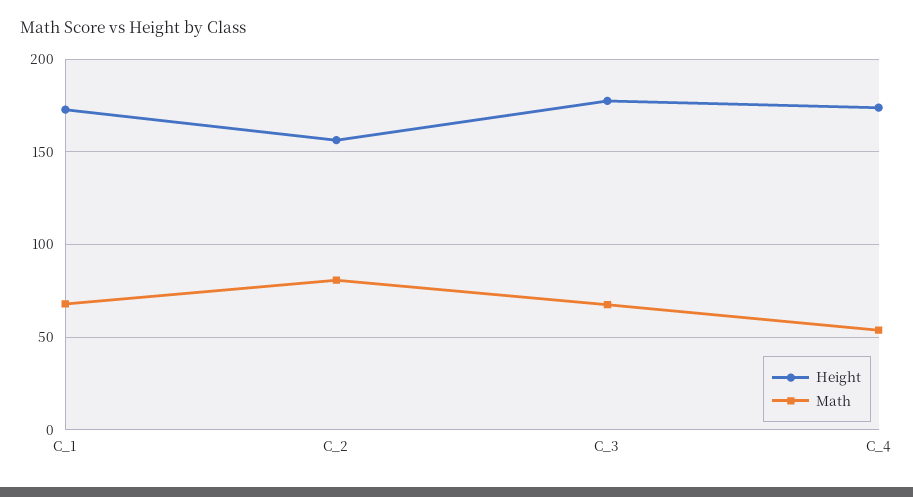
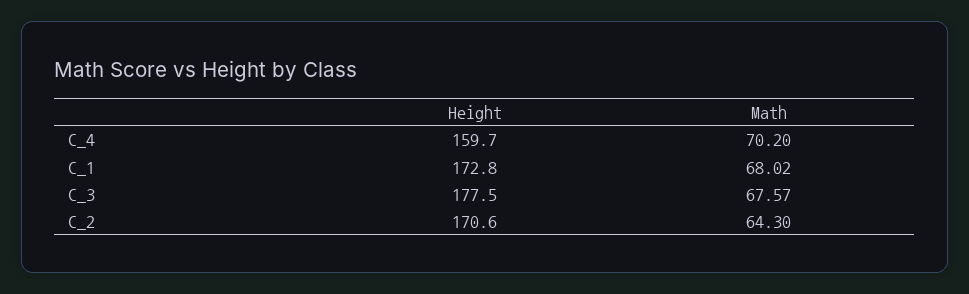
  {
    "Height": {
      "C_1": 172.8,
-     "C_2": 155,
+     "C_2": 170.6,
      "C_3": 177.5,
-     "C_4": 175
+     "C_4": 159.7
    },
    "Math": {
      "C_1": 68.02,
-     "C_2": 80,
+     "C_2": 64.3,
      "C_3": 67.57,
-     "C_4": 55
+     "C_4": 70.2
    }
  }

